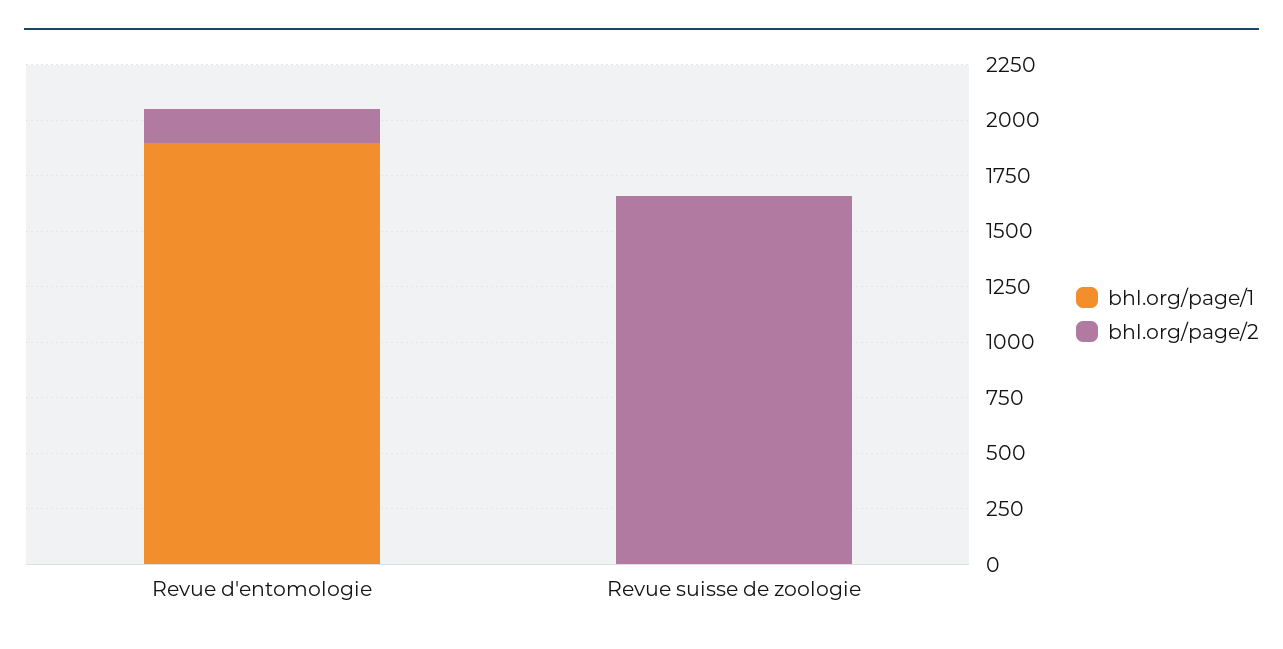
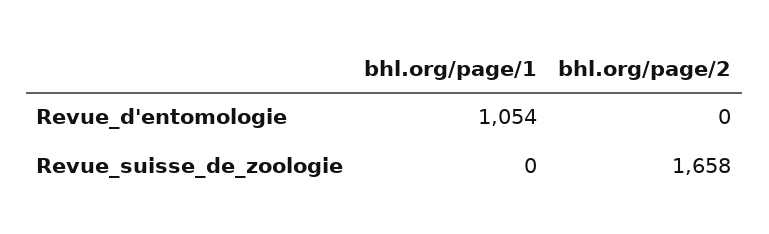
  {
    "bhl.org/page/1": {
-     "Revue d'entomologie": 1900,
+     "Revue d'entomologie": 1054,
      "Revue suisse de zoologie": 0
    },
    "bhl.org/page/2": {
-     "Revue d'entomologie": 150,
+     "Revue d'entomologie": 0,
      "Revue suisse de zoologie": 1658
    }
  }

